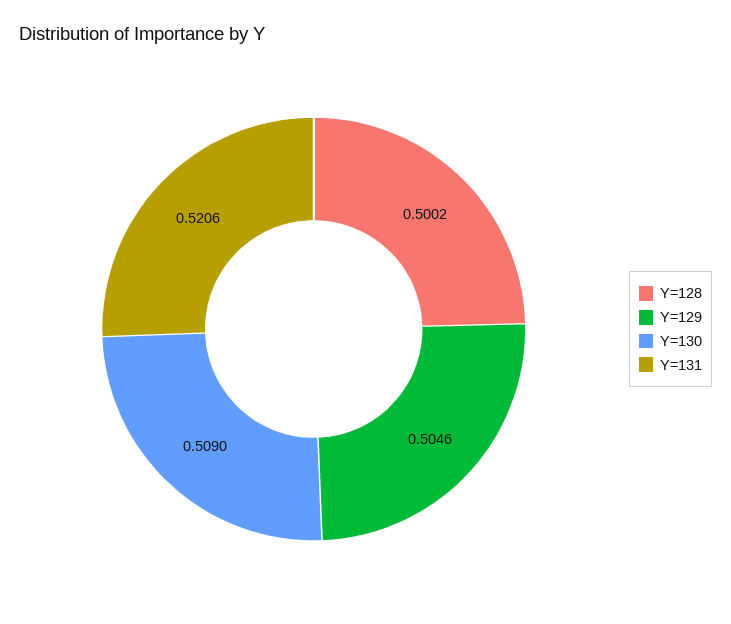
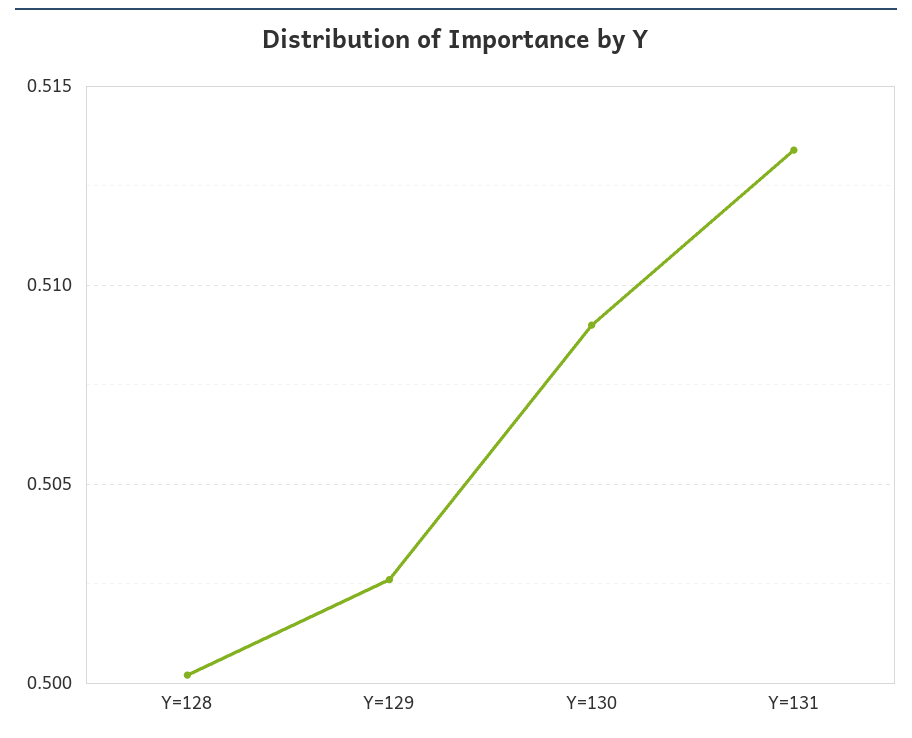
  {
    "Y=128": 0.5002,
-   "Y=129": 0.5046,
+   "Y=129": 0.5025,
    "Y=130": 0.509,
-   "Y=131": 0.5206
+   "Y=131": 0.5135
  }

